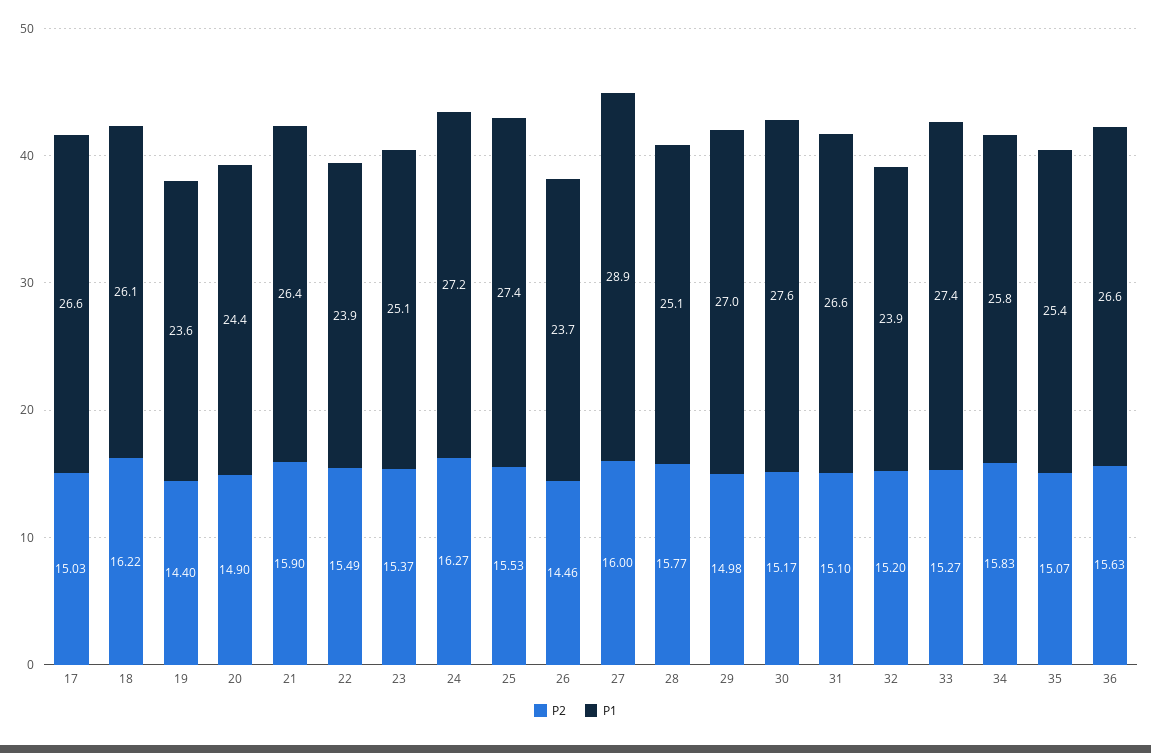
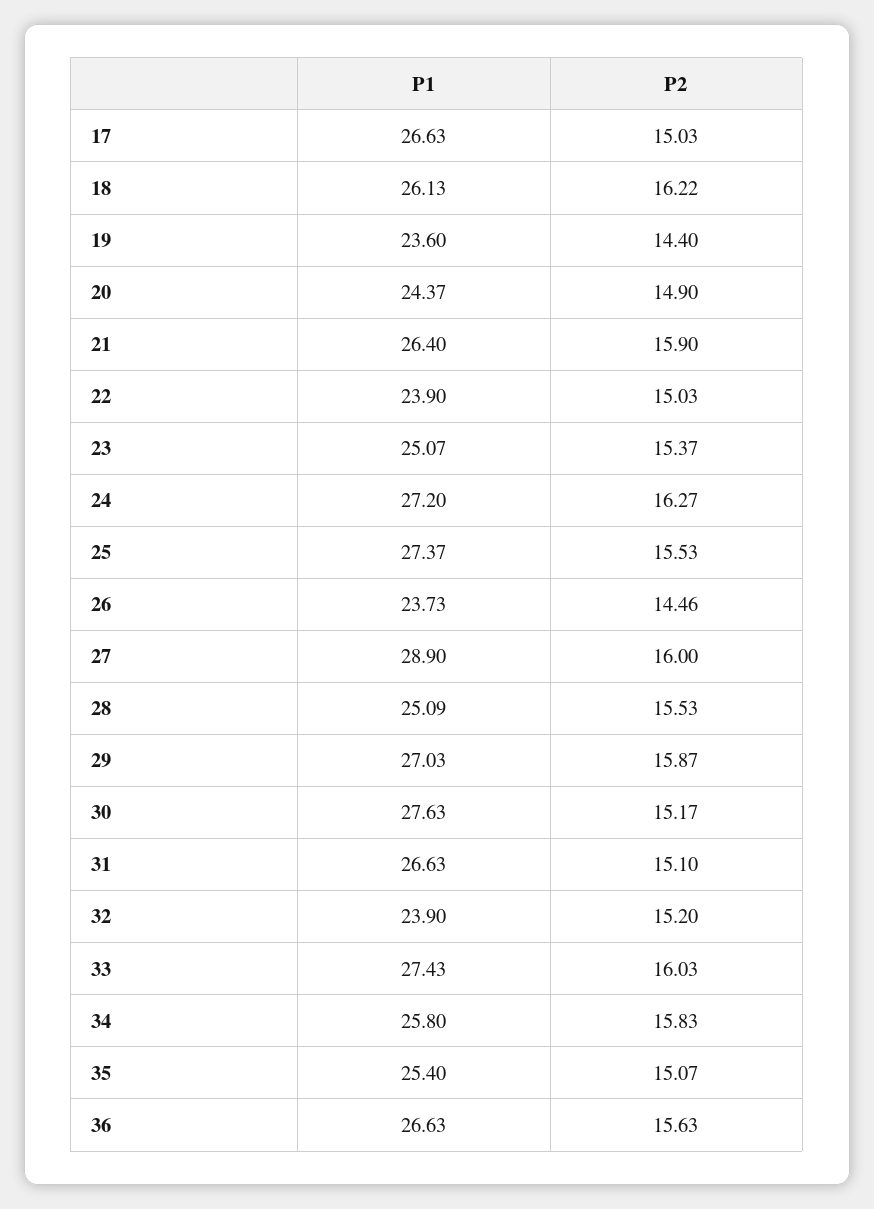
  {
    "P2": {
      "17": 15.03,
      "18": 16.22,
      "19": 14.4,
      "20": 14.9,
      "21": 15.9,
-     "22": 15.49,
+     "22": 15.03,
      "23": 15.37,
      "24": 16.27,
      "25": 15.53,
      "26": 14.46,
      "27": 16,
-     "28": 15.77,
+     "28": 15.53,
-     "29": 14.98,
+     "29": 15.87,
      "30": 15.17,
      "31": 15.1,
      "32": 15.2,
-     "33": 15.27,
+     "33": 16.03,
      "34": 15.83,
      "35": 15.07,
      "36": 15.63
    },
    "P1": {
      "17": 26.63,
      "18": 26.13,
      "19": 23.6,
      "20": 24.37,
      "21": 26.4,
      "22": 23.9,
      "23": 25.07,
      "24": 27.2,
      "25": 27.37,
      "26": 23.73,
      "27": 28.9,
      "28": 25.09,
      "29": 27.03,
      "30": 27.63,
      "31": 26.63,
      "32": 23.9,
      "33": 27.43,
      "34": 25.8,
      "35": 25.4,
      "36": 26.63
    }
  }

